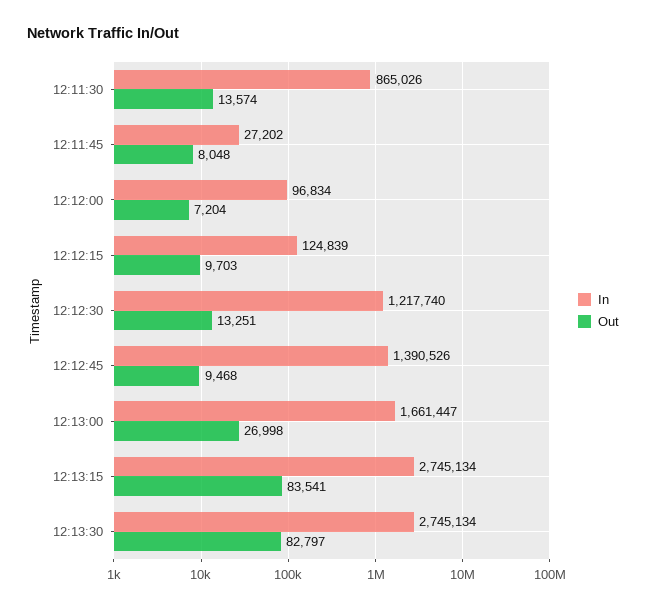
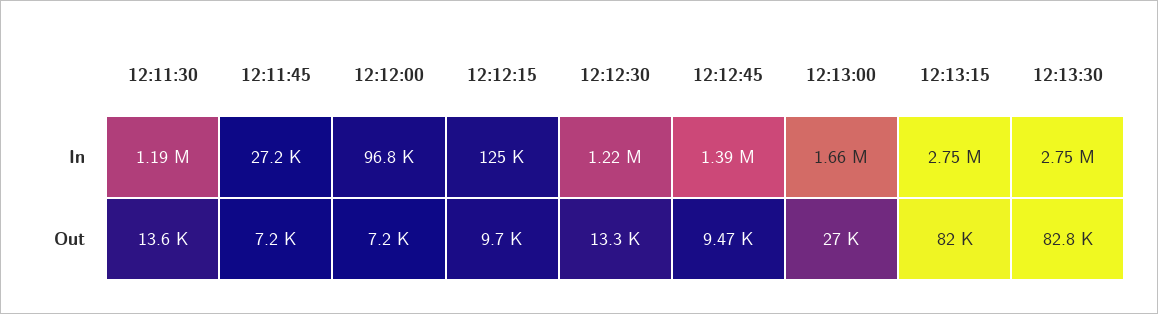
  {
    "In": {
-     "12:11:30": 865026,
+     "12:11:30": 1190000,
      "12:11:45": 27202,
      "12:12:00": 96834,
      "12:12:15": 124839,
      "12:12:30": 1217740,
      "12:12:45": 1390526,
      "12:13:00": 1661447,
      "12:13:15": 2745134,
      "12:13:30": 2745134
    },
    "Out": {
      "12:11:30": 13574,
-     "12:11:45": 8048,
+     "12:11:45": 7200,
      "12:12:00": 7204,
      "12:12:15": 9703,
      "12:12:30": 13251,
      "12:12:45": 9468,
      "12:13:00": 26998,
-     "12:13:15": 83541,
+     "12:13:15": 82000,
      "12:13:30": 82797
    }
  }

